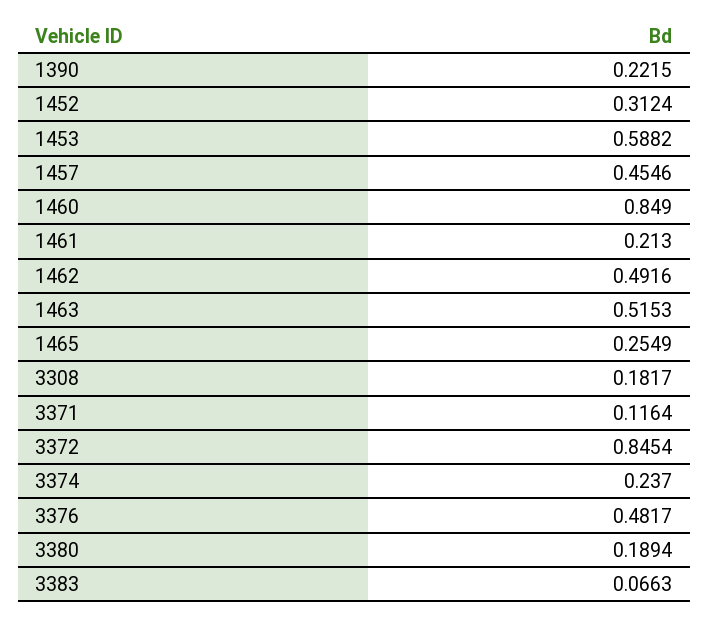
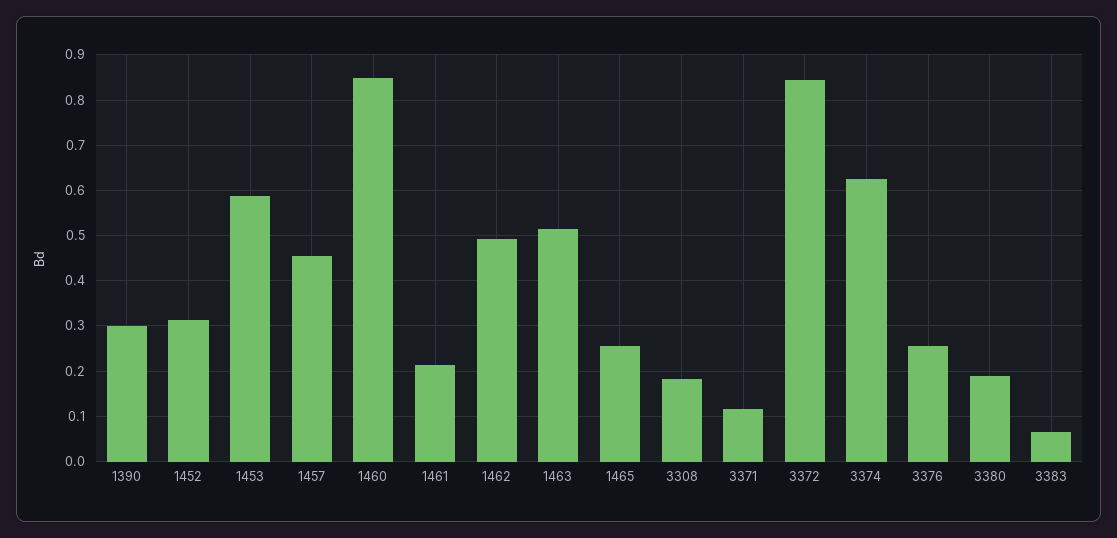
  {
-   "1390": 0.2215,
+   "1390": 0.3,
    "1452": 0.3124,
    "1453": 0.5882,
    "1457": 0.4546,
    "1460": 0.849,
    "1461": 0.213,
    "1462": 0.4916,
    "1463": 0.5153,
    "1465": 0.2549,
    "3308": 0.1817,
    "3371": 0.1164,
    "3372": 0.8454,
-   "3374": 0.237,
+   "3374": 0.62,
-   "3376": 0.4817,
+   "3376": 0.26,
    "3380": 0.1894,
    "3383": 0.0663
  }

